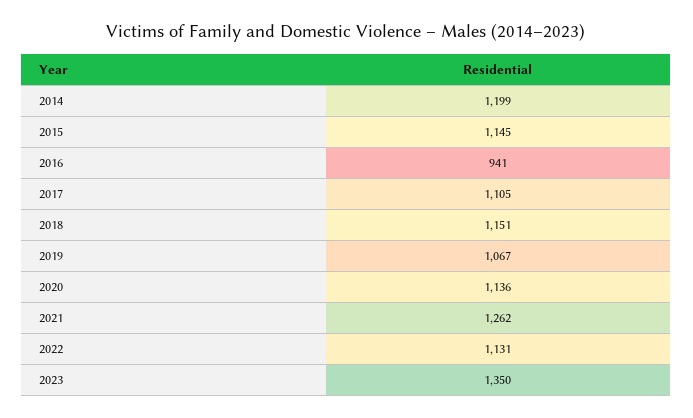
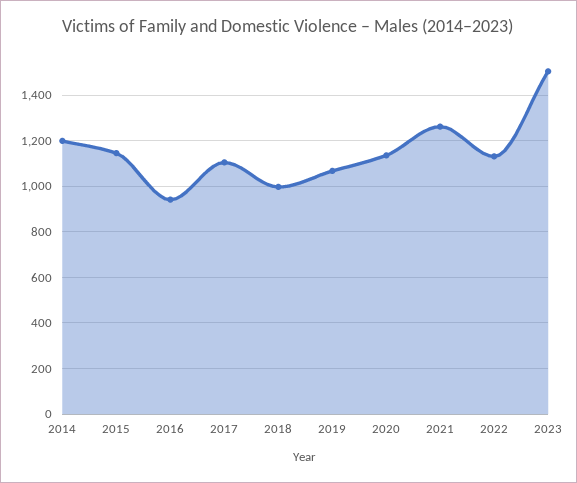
  {
    "2014": 1199,
    "2015": 1145,
    "2016": 941,
    "2017": 1105,
-   "2018": 1151,
+   "2018": 1000,
    "2019": 1067,
    "2020": 1136,
    "2021": 1262,
    "2022": 1131,
-   "2023": 1350
+   "2023": 1500
  }

